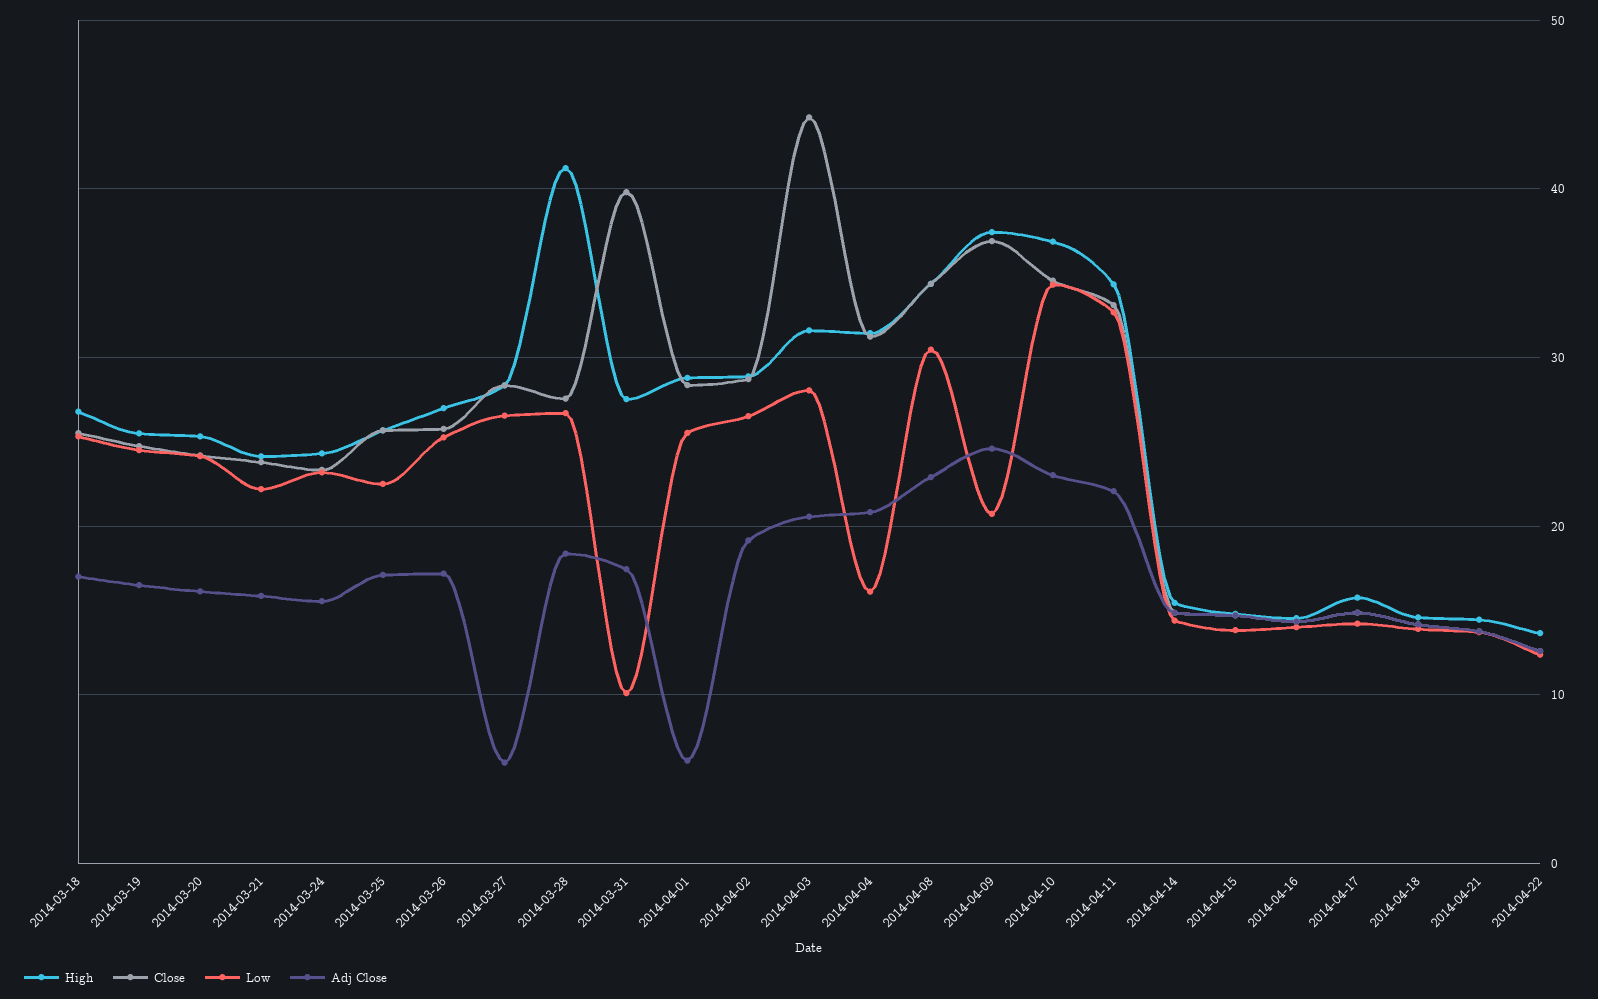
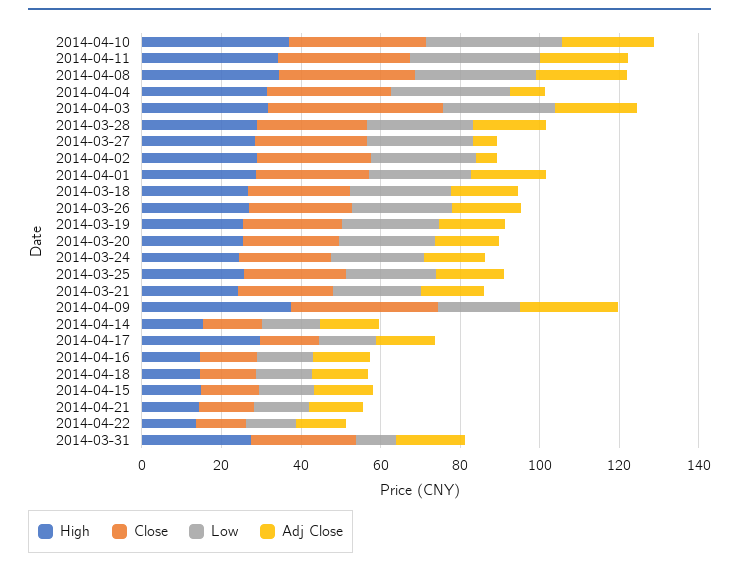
  {
    "High": {
      "2014-03-18": 27,
      "2014-03-19": 26,
      "2014-03-20": 25,
      "2014-03-21": 24,
      "2014-03-24": 24,
      "2014-03-25": 26,
      "2014-03-26": 27,
      "2014-03-27": 28,
-     "2014-03-28": 41,
+     "2014-03-28": 30,
      "2014-03-31": 28,
      "2014-04-01": 29,
      "2014-04-02": 29,
      "2014-04-03": 32,
      "2014-04-04": 31,
      "2014-04-08": 34,
      "2014-04-09": 37,
      "2014-04-10": 37,
      "2014-04-11": 34,
      "2014-04-14": 15,
      "2014-04-15": 15,
      "2014-04-16": 15,
-     "2014-04-17": 16,
+     "2014-04-17": 30,
      "2014-04-18": 15,
      "2014-04-21": 14,
      "2014-04-22": 14
    },
    "Close": {
      "2014-03-18": 26,
      "2014-03-19": 25,
      "2014-03-20": 24,
      "2014-03-21": 24,
      "2014-03-24": 23,
      "2014-03-25": 26,
      "2014-03-26": 26,
      "2014-03-27": 28,
      "2014-03-28": 28,
-     "2014-03-31": 40,
+     "2014-03-31": 25,
      "2014-04-01": 28,
      "2014-04-02": 29,
      "2014-04-03": 44,
      "2014-04-04": 31,
      "2014-04-08": 34,
      "2014-04-09": 37,
      "2014-04-10": 35,
      "2014-04-11": 33,
      "2014-04-14": 15,
      "2014-04-15": 15,
      "2014-04-16": 14,
      "2014-04-17": 15,
      "2014-04-18": 14,
      "2014-04-21": 14,
      "2014-04-22": 13
    },
    "Low": {
      "2014-03-18": 25,
      "2014-03-19": 25,
      "2014-03-20": 24,
      "2014-03-21": 22,
      "2014-03-24": 23,
      "2014-03-25": 23,
      "2014-03-26": 25,
      "2014-03-27": 27,
      "2014-03-28": 27,
      "2014-03-31": 10,
      "2014-04-01": 26,
      "2014-04-02": 27,
      "2014-04-03": 28,
-     "2014-04-04": 16,
+     "2014-04-04": 30,
      "2014-04-08": 30,
      "2014-04-09": 21,
      "2014-04-10": 34,
      "2014-04-11": 33,
      "2014-04-14": 14,
      "2014-04-15": 14,
      "2014-04-16": 14,
      "2014-04-17": 14,
      "2014-04-18": 14,
      "2014-04-21": 14,
      "2014-04-22": 12
    },
    "Adj Close": {
      "2014-03-18": 17,
      "2014-03-19": 17,
      "2014-03-20": 16,
      "2014-03-21": 16,
      "2014-03-24": 16,
      "2014-03-25": 17,
      "2014-03-26": 17,
      "2014-03-27": 6,
      "2014-03-28": 18,
      "2014-03-31": 17,
-     "2014-04-01": 6,
+     "2014-04-01": 20,
-     "2014-04-02": 19,
+     "2014-04-02": 5,
      "2014-04-03": 21,
-     "2014-04-04": 21,
+     "2014-04-04": 10,
      "2014-04-08": 23,
      "2014-04-09": 25,
      "2014-04-10": 23,
      "2014-04-11": 22,
      "2014-04-14": 15,
      "2014-04-15": 15,
      "2014-04-16": 14,
      "2014-04-17": 15,
      "2014-04-18": 14,
      "2014-04-21": 14,
      "2014-04-22": 13
    }
  }

